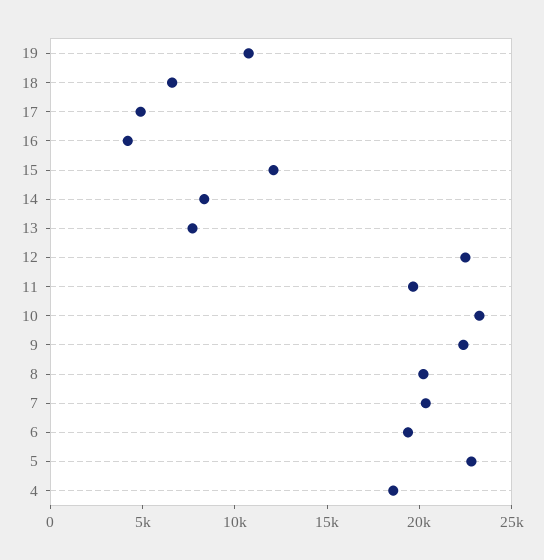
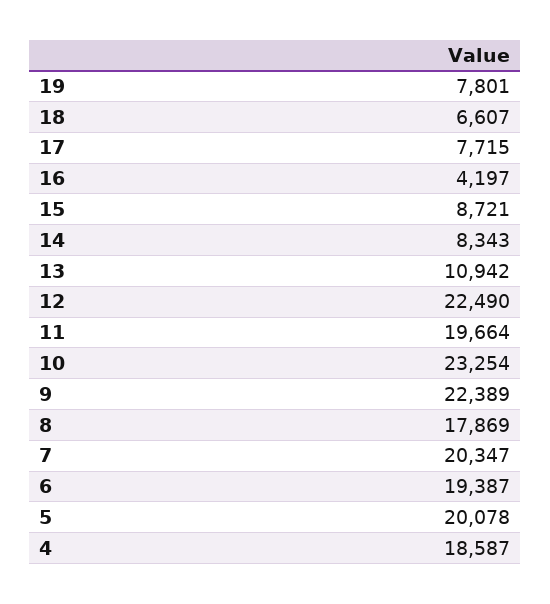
  {
-   "19": 11000,
+   "19": 7801,
    "18": 6607,
-   "17": 5000,
+   "17": 7715,
    "16": 4197,
-   "15": 12000,
+   "15": 8721,
    "14": 8343,
-   "13": 8000,
+   "13": 10942,
    "12": 22490,
    "11": 19664,
    "10": 23254,
    "9": 22389,
-   "8": 20000,
+   "8": 17869,
    "7": 20347,
    "6": 19387,
-   "5": 23000,
+   "5": 20078,
    "4": 18587
  }

